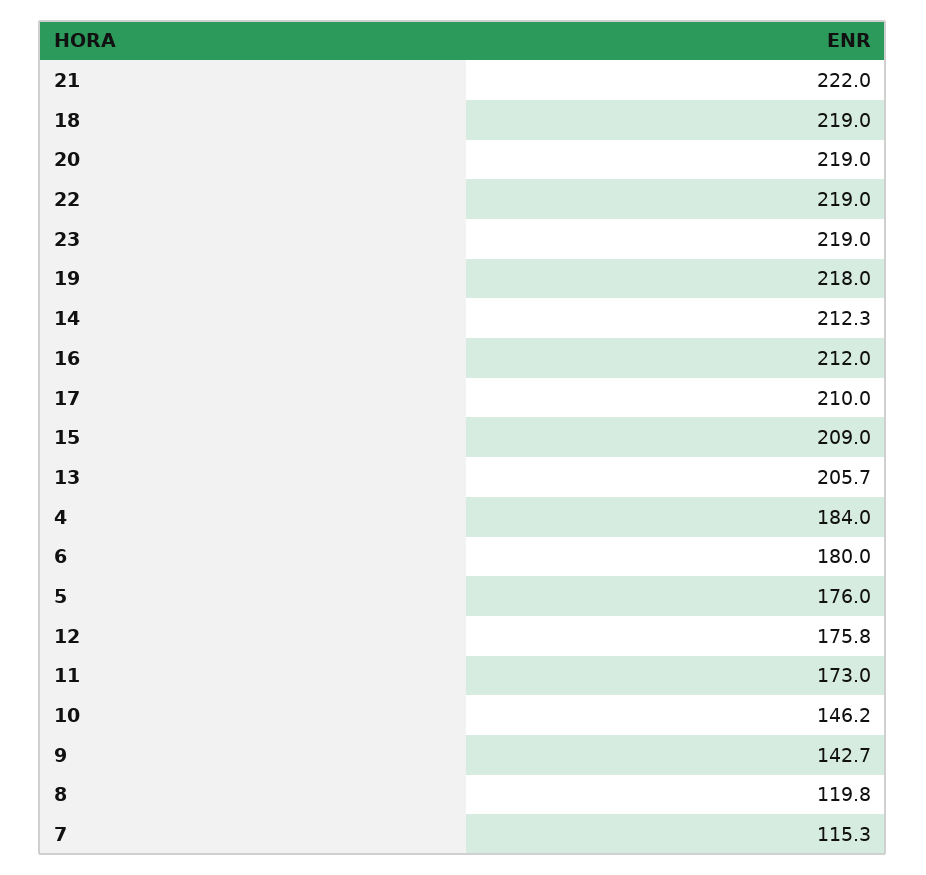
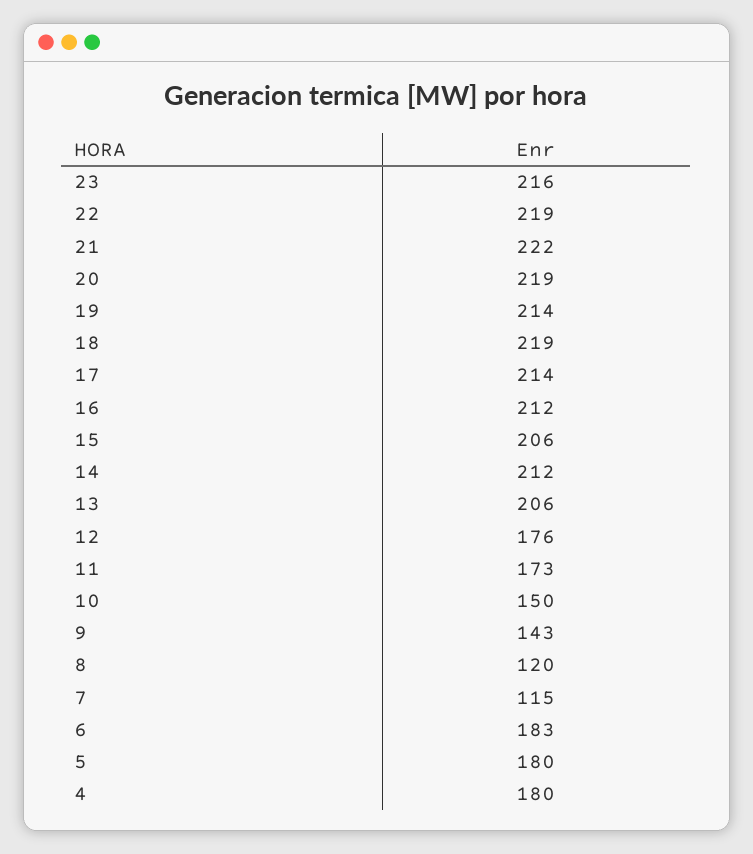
  {
    "21": 222,
    "18": 219,
    "20": 219,
    "22": 219,
-   "23": 219,
+   "23": 216,
-   "19": 218,
+   "19": 214,
    "14": 212.3,
    "16": 212,
-   "17": 210,
+   "17": 214,
-   "15": 209,
+   "15": 206,
    "13": 205.7,
-   "4": 184,
+   "4": 180,
-   "6": 180,
+   "6": 183,
-   "5": 176,
+   "5": 180,
    "12": 175.8,
    "11": 173,
-   "10": 146.2,
+   "10": 150,
    "9": 142.7,
    "8": 119.8,
    "7": 115.3
  }

